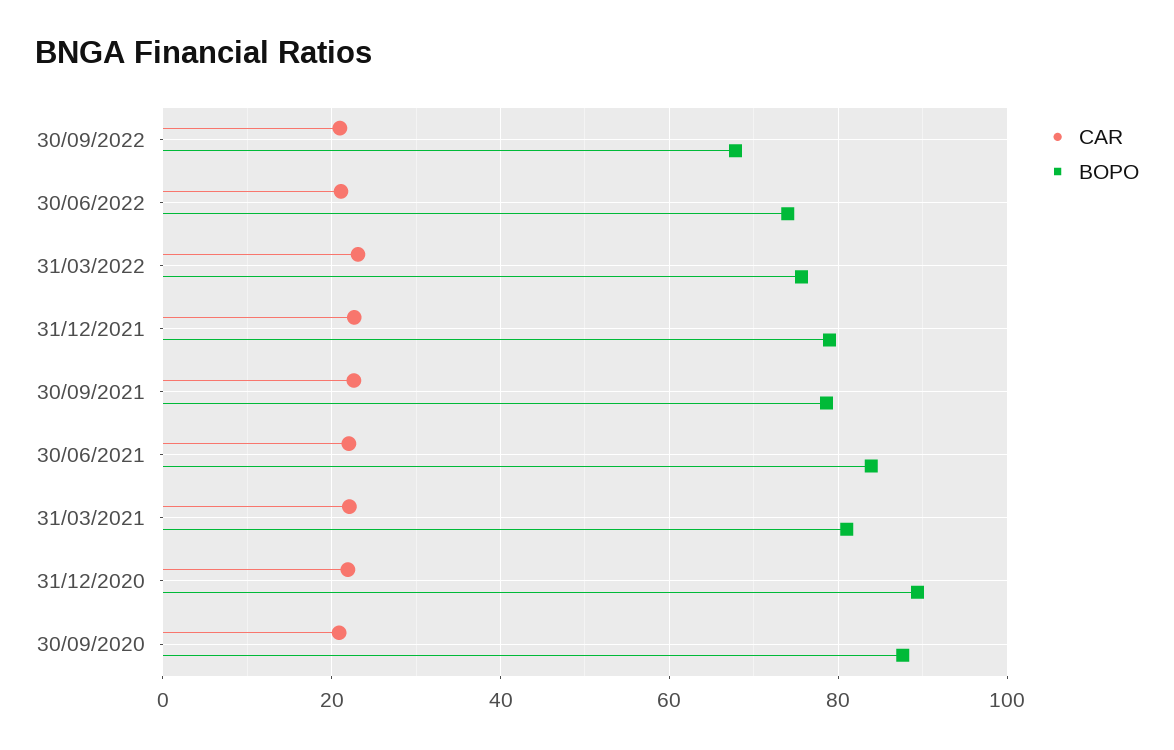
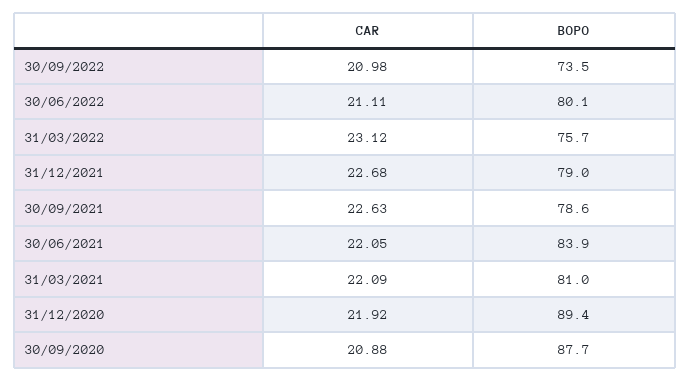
  {
    "CAR": {
      "30/09/2022": 20.98,
      "30/06/2022": 21.11,
      "31/03/2022": 23.12,
      "31/12/2021": 22.68,
      "30/09/2021": 22.63,
      "30/06/2021": 22.05,
      "31/03/2021": 22.09,
      "31/12/2020": 21.92,
      "30/09/2020": 20.88
    },
    "BOPO": {
-     "30/09/2022": 68,
+     "30/09/2022": 73.5,
-     "30/06/2022": 74,
+     "30/06/2022": 80.1,
      "31/03/2022": 75.7,
      "31/12/2021": 79,
      "30/09/2021": 78.6,
      "30/06/2021": 83.9,
      "31/03/2021": 81,
      "31/12/2020": 89.4,
      "30/09/2020": 87.7
    }
  }

